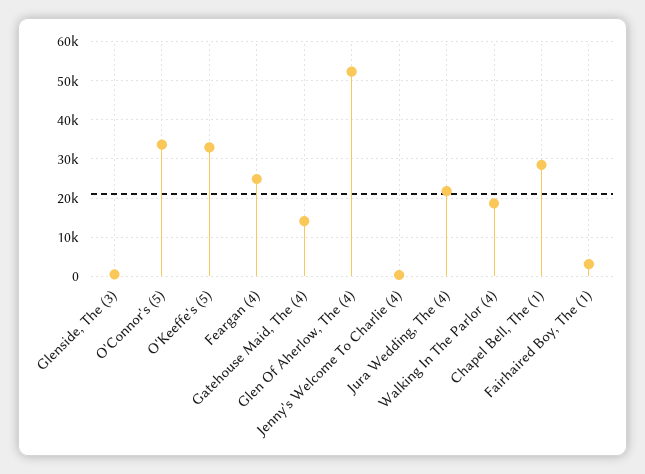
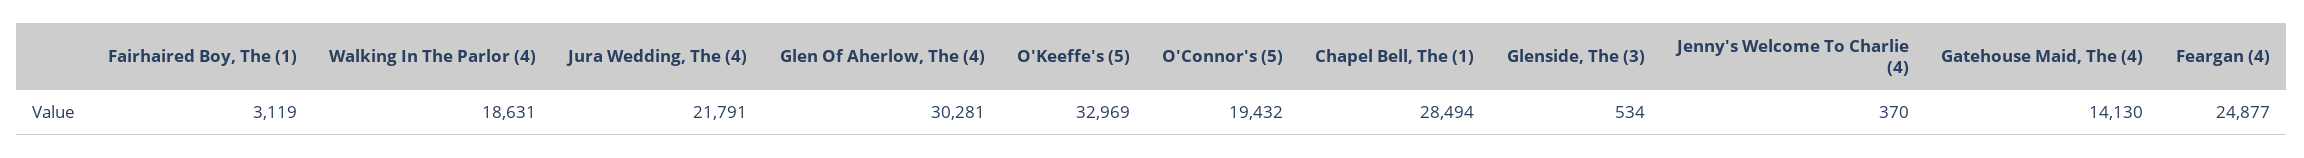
  {
    "Glenside, The (3)": 534,
-   "O'Connor's (5)": 34000,
+   "O'Connor's (5)": 19432,
    "O'Keeffe's (5)": 32969,
    "Feargan (4)": 24877,
    "Gatehouse Maid, The (4)": 14130,
-   "Glen Of Aherlow, The (4)": 52000,
+   "Glen Of Aherlow, The (4)": 30281,
    "Jenny's Welcome To Charlie (4)": 370,
    "Jura Wedding, The (4)": 21791,
    "Walking In The Parlor (4)": 18631,
    "Chapel Bell, The (1)": 28494,
    "Fairhaired Boy, The (1)": 3119
  }

